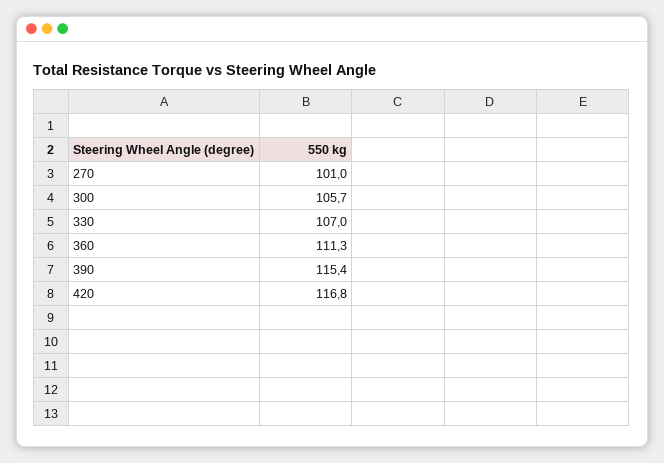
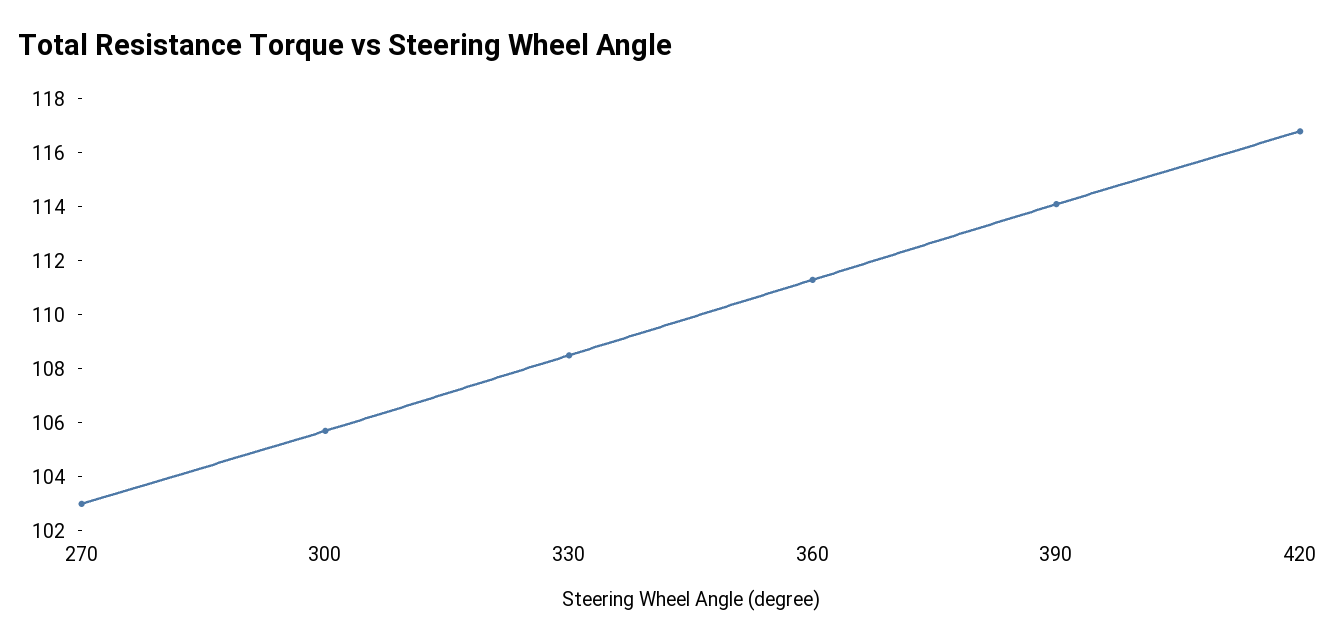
  {
-   "270": 101,
+   "270": 103,
    "300": 105.7,
-   "330": 107,
+   "330": 108.5,
    "360": 111.3,
-   "390": 115.4,
+   "390": 114,
    "420": 116.8
  }

